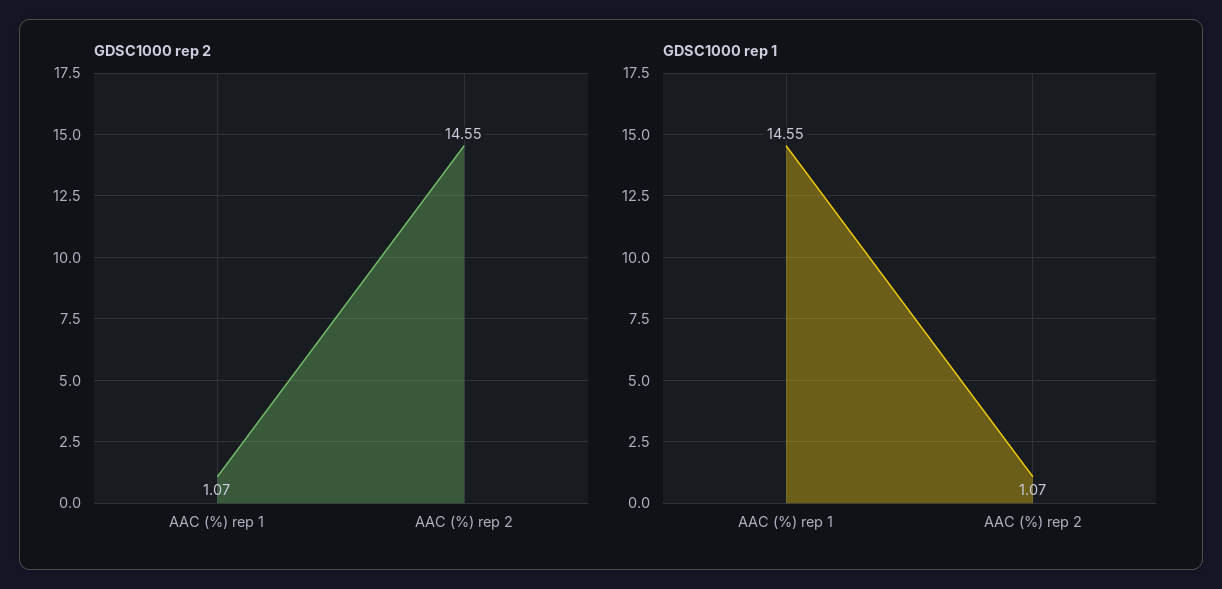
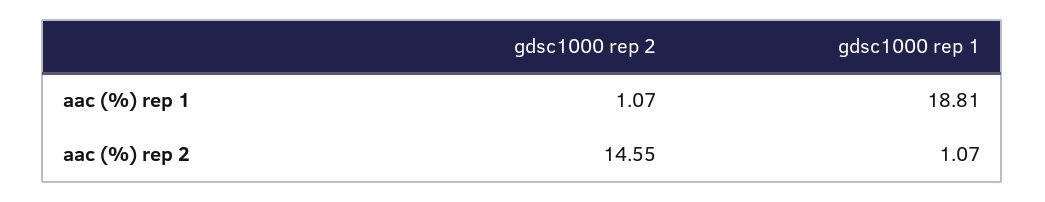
  {
    "GDSC1000 rep 2": {
      "AAC (%) rep 1": 1.07,
      "AAC (%) rep 2": 14.55
    },
    "GDSC1000 rep 1": {
-     "AAC (%) rep 1": 14.55,
+     "AAC (%) rep 1": 18.81,
      "AAC (%) rep 2": 1.07
    }
  }

